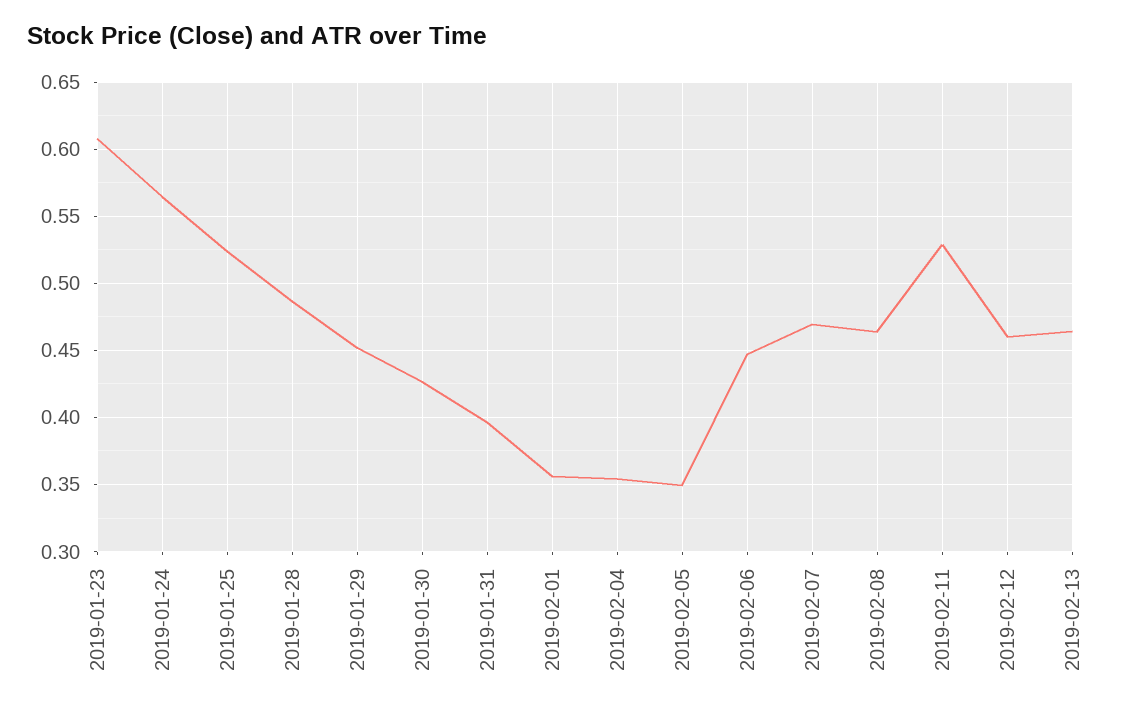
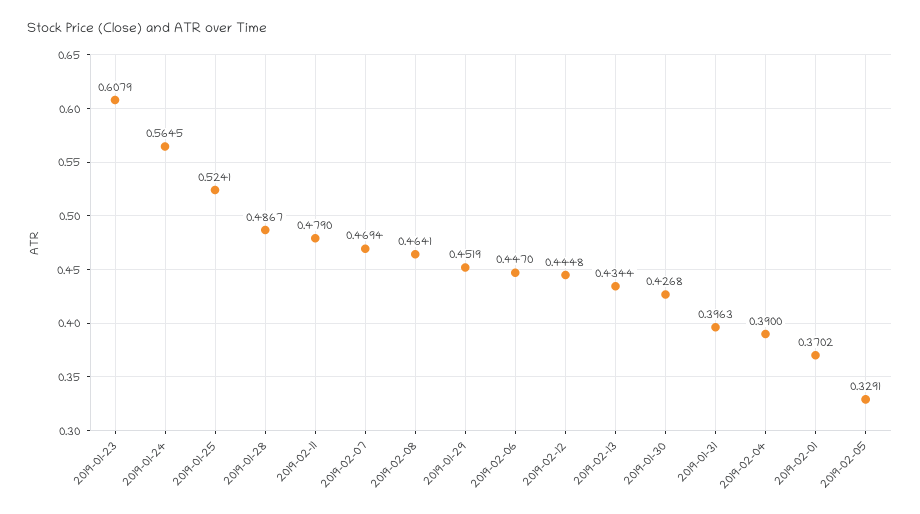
  {
    "2019-01-23": 0.6079,
    "2019-01-24": 0.5645,
    "2019-01-25": 0.5241,
    "2019-01-28": 0.4867,
    "2019-01-29": 0.4519,
    "2019-01-30": 0.4268,
    "2019-01-31": 0.3963,
-   "2019-02-01": 0.355,
+   "2019-02-01": 0.3702,
-   "2019-02-04": 0.355,
+   "2019-02-04": 0.39,
-   "2019-02-05": 0.35,
+   "2019-02-05": 0.3291,
    "2019-02-06": 0.447,
    "2019-02-07": 0.4694,
    "2019-02-08": 0.4641,
-   "2019-02-11": 0.53,
+   "2019-02-11": 0.479,
-   "2019-02-12": 0.46,
+   "2019-02-12": 0.4448,
-   "2019-02-13": 0.465
+   "2019-02-13": 0.4344
  }

